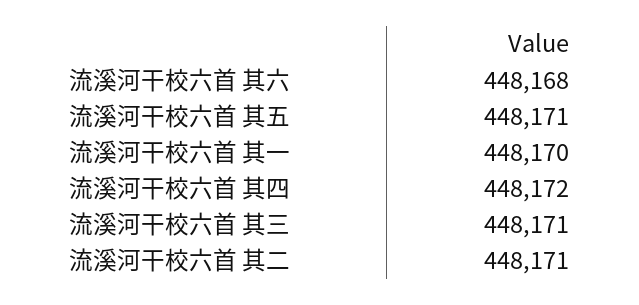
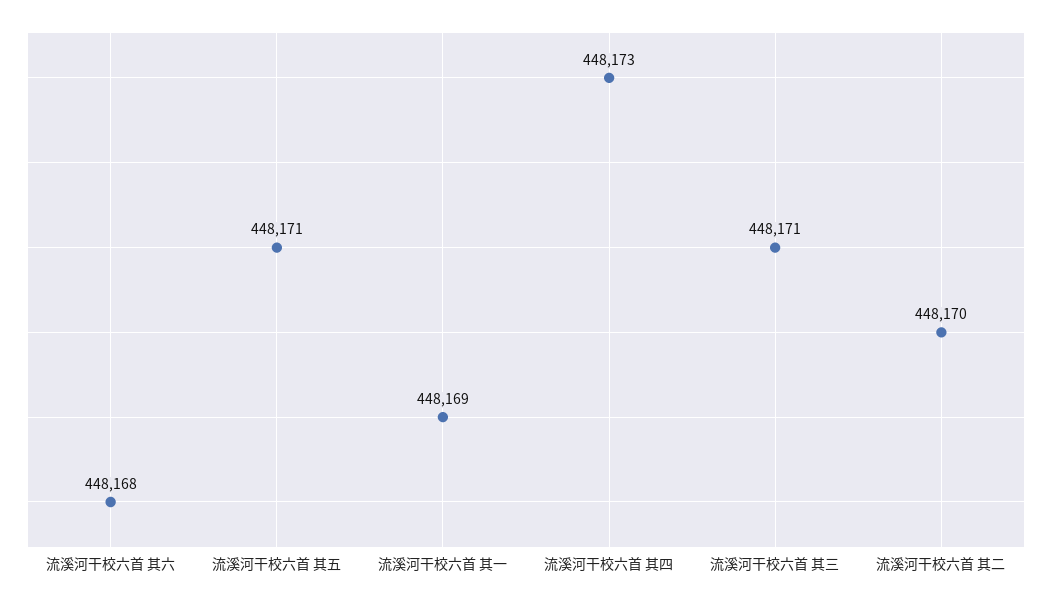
  {
    "流溪河干校六首 其六": 448168,
    "流溪河干校六首 其五": 448171,
-   "流溪河干校六首 其一": 448170,
+   "流溪河干校六首 其一": 448169,
-   "流溪河干校六首 其四": 448172,
+   "流溪河干校六首 其四": 448173,
    "流溪河干校六首 其三": 448171,
-   "流溪河干校六首 其二": 448171
+   "流溪河干校六首 其二": 448170
  }

